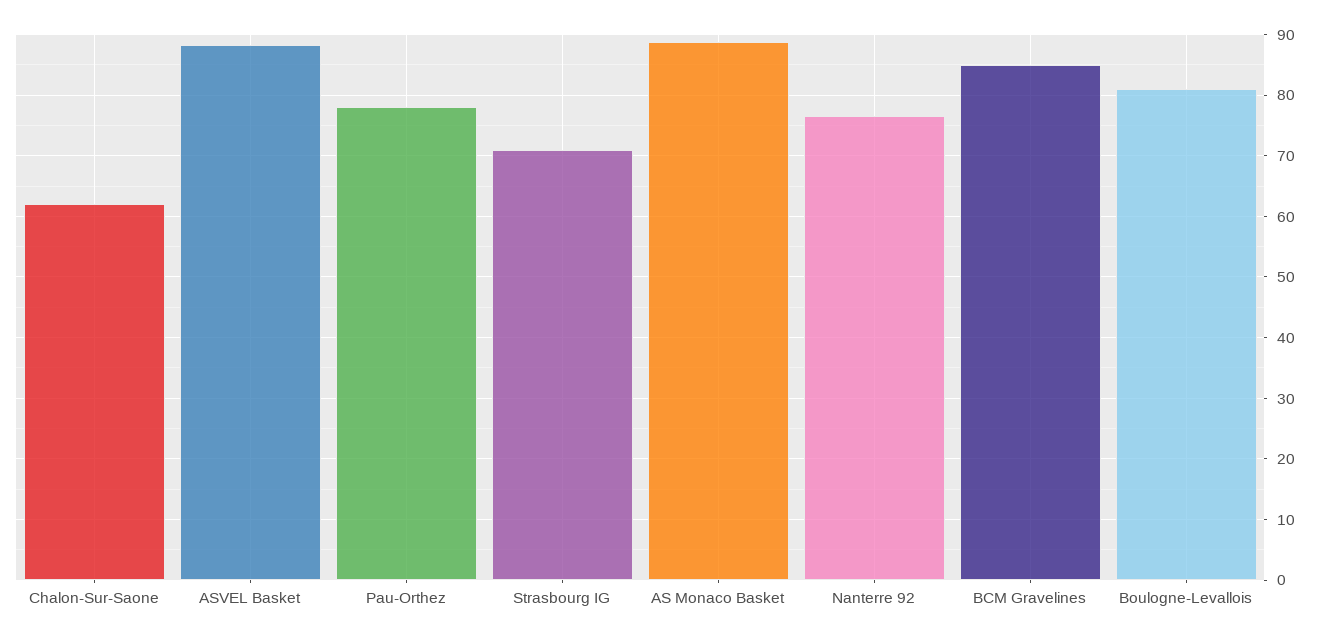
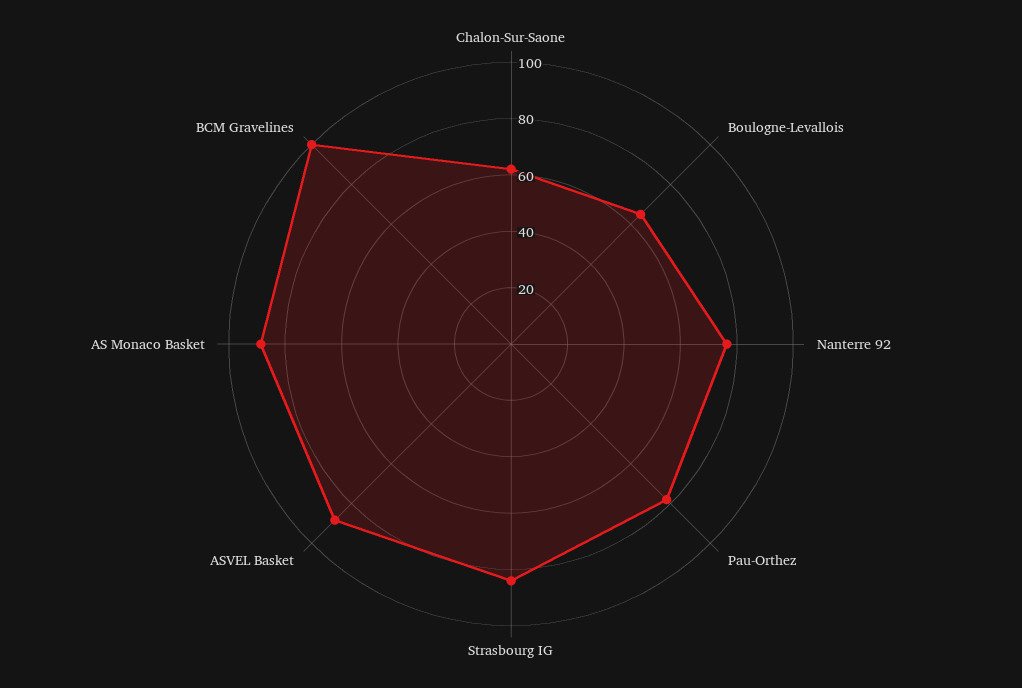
  {
    "Chalon-Sur-Saone": 62,
    "ASVEL Basket": 88,
    "Pau-Orthez": 78,
-   "Strasbourg IG": 71,
+   "Strasbourg IG": 85,
    "AS Monaco Basket": 89,
    "Nanterre 92": 77,
-   "BCM Gravelines": 85,
+   "BCM Gravelines": 100,
-   "Boulogne-Levallois": 81
+   "Boulogne-Levallois": 65
  }

